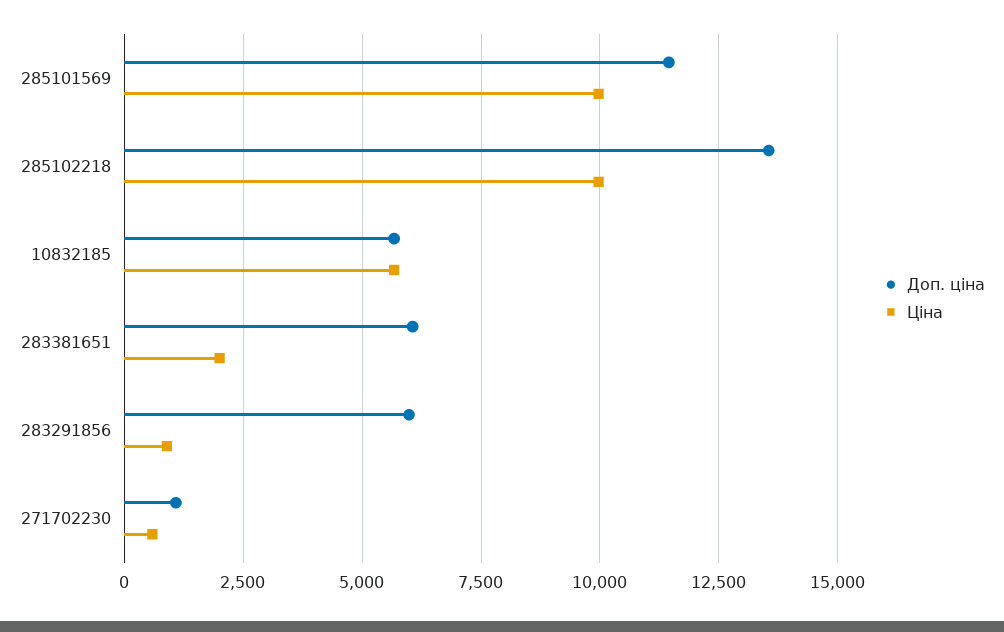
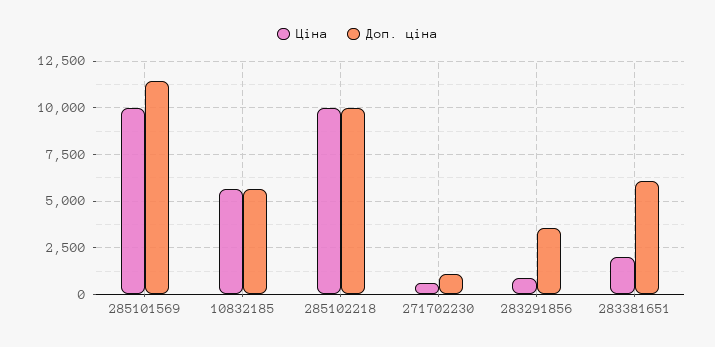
  {
    "Доп. ціна": {
      "285101569": 11500,
-     "285102218": 13500,
+     "285102218": 10000,
      "10832185": 5750,
      "283381651": 6000,
-     "283291856": 6000,
+     "283291856": 3500,
      "271702230": 1000
    },
    "Ціна": {
      "285101569": 10000,
      "285102218": 10000,
      "10832185": 5750,
      "283381651": 2000,
      "283291856": 1000,
      "271702230": 500
    }
  }

